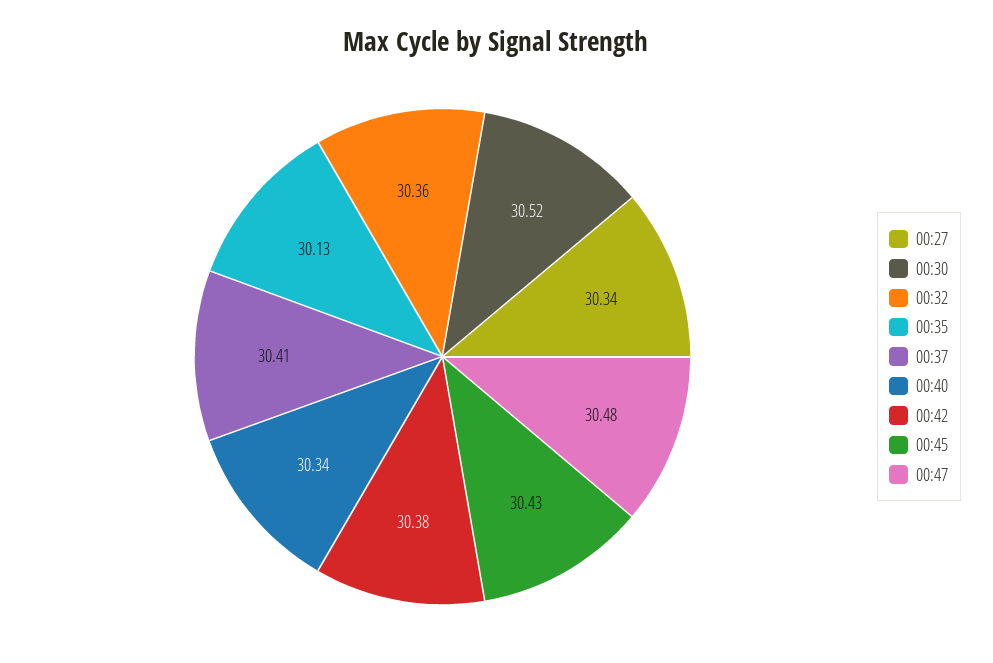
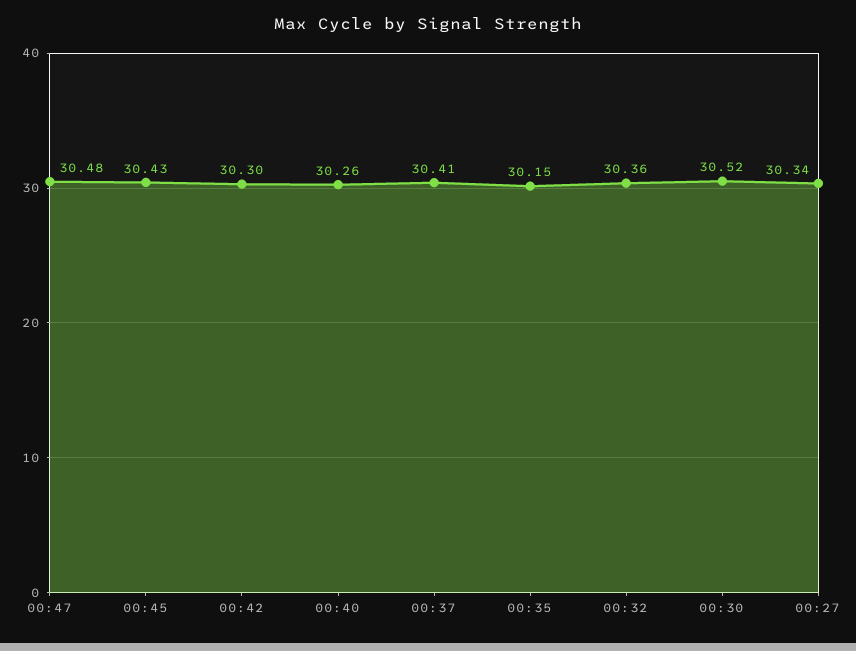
  {
    "00:27": 30.34,
    "00:30": 30.52,
    "00:32": 30.36,
-   "00:35": 30.13,
+   "00:35": 30.15,
    "00:37": 30.41,
-   "00:40": 30.34,
+   "00:40": 30.26,
-   "00:42": 30.38,
+   "00:42": 30.3,
    "00:45": 30.43,
    "00:47": 30.48
  }

